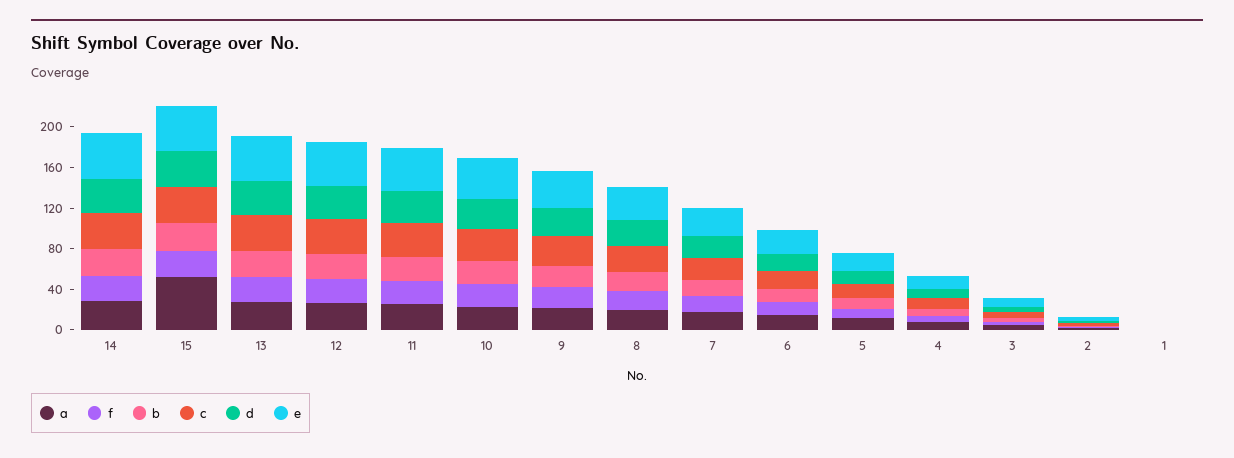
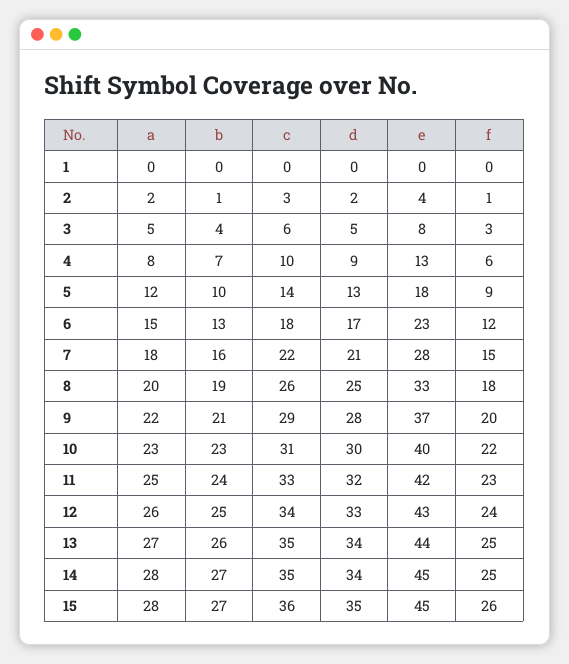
  {
    "a": {
      "14": 28,
-     "15": 50,
+     "15": 28,
      "13": 27,
      "12": 26,
      "11": 25,
      "10": 23,
      "9": 22,
      "8": 20,
      "7": 18,
      "6": 15,
      "5": 12,
      "4": 8,
      "3": 5,
      "2": 2,
      "1": 0
    },
    "f": {
      "14": 25,
      "15": 26,
      "13": 25,
      "12": 24,
      "11": 23,
      "10": 22,
      "9": 20,
      "8": 18,
      "7": 15,
      "6": 12,
      "5": 9,
      "4": 6,
      "3": 3,
      "2": 1,
      "1": 0
    },
    "b": {
      "14": 27,
      "15": 27,
      "13": 26,
      "12": 25,
      "11": 24,
      "10": 23,
      "9": 21,
      "8": 19,
      "7": 16,
      "6": 13,
      "5": 10,
      "4": 7,
      "3": 4,
      "2": 1,
      "1": 0
    },
    "c": {
      "14": 35,
      "15": 36,
      "13": 35,
      "12": 34,
      "11": 33,
      "10": 31,
      "9": 29,
      "8": 26,
      "7": 22,
      "6": 18,
      "5": 14,
      "4": 10,
      "3": 6,
      "2": 3,
      "1": 0
    },
    "d": {
      "14": 34,
      "15": 35,
      "13": 34,
      "12": 33,
      "11": 32,
      "10": 30,
      "9": 28,
      "8": 25,
      "7": 21,
      "6": 17,
      "5": 13,
      "4": 9,
      "3": 5,
      "2": 2,
      "1": 0
    },
    "e": {
      "14": 45,
      "15": 45,
      "13": 44,
      "12": 43,
      "11": 42,
      "10": 40,
      "9": 37,
      "8": 33,
      "7": 28,
      "6": 23,
      "5": 18,
      "4": 13,
      "3": 8,
      "2": 4,
      "1": 0
    }
  }

